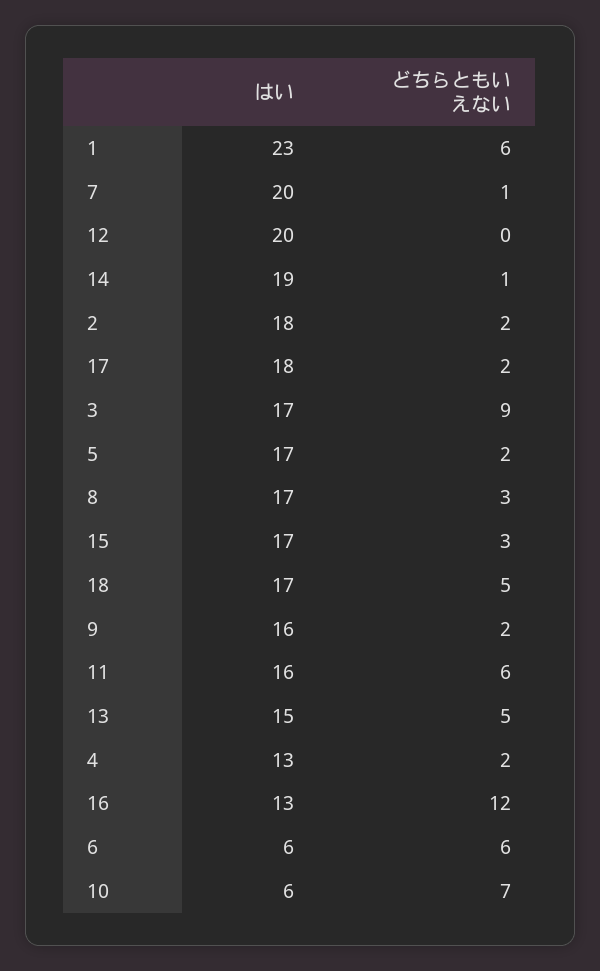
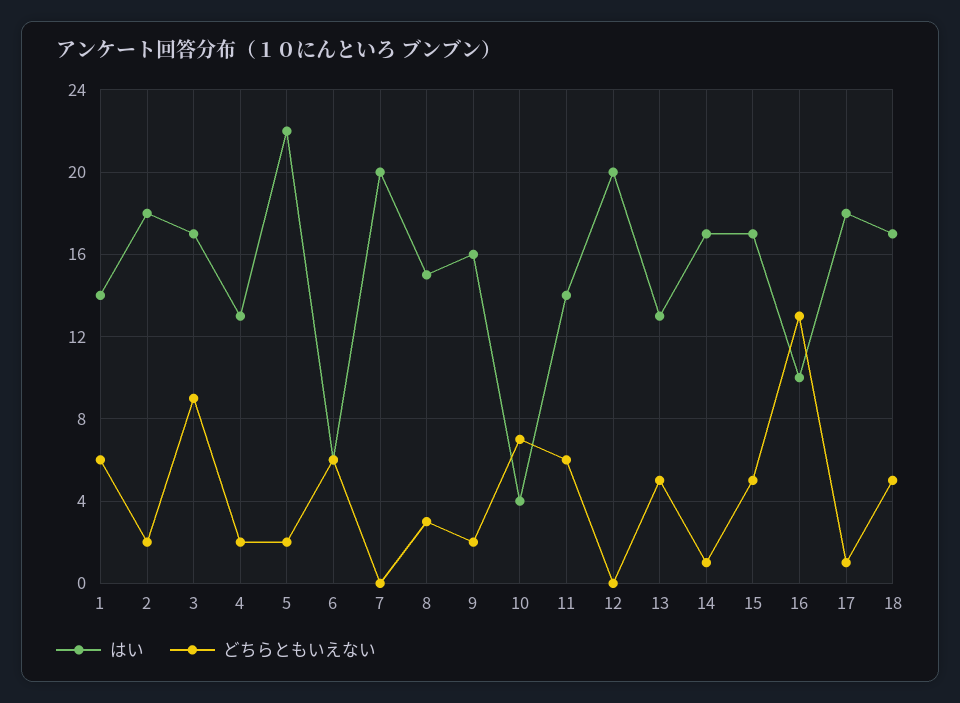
  {
    "はい": {
-     "1": 23,
+     "1": 14,
      "7": 20,
      "12": 20,
-     "14": 19,
+     "14": 17,
      "2": 18,
      "17": 18,
      "3": 17,
-     "5": 17,
+     "5": 22,
-     "8": 17,
+     "8": 15,
      "15": 17,
      "18": 17,
      "9": 16,
-     "11": 16,
+     "11": 14,
-     "13": 15,
+     "13": 13,
      "4": 13,
-     "16": 13,
+     "16": 10,
      "6": 6,
-     "10": 6
+     "10": 4
    },
    "どちらともいえない": {
      "1": 6,
-     "7": 1,
+     "7": 0,
      "12": 0,
      "14": 1,
      "2": 2,
-     "17": 2,
+     "17": 1,
      "3": 9,
      "5": 2,
      "8": 3,
-     "15": 3,
+     "15": 5,
      "18": 5,
      "9": 2,
      "11": 6,
      "13": 5,
      "4": 2,
-     "16": 12,
+     "16": 13,
      "6": 6,
      "10": 7
    }
  }

